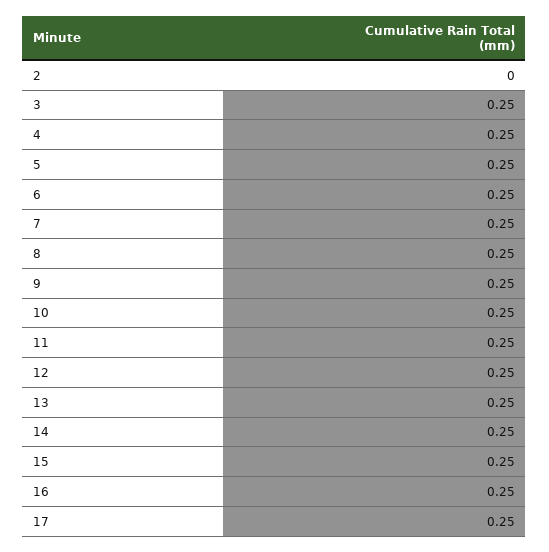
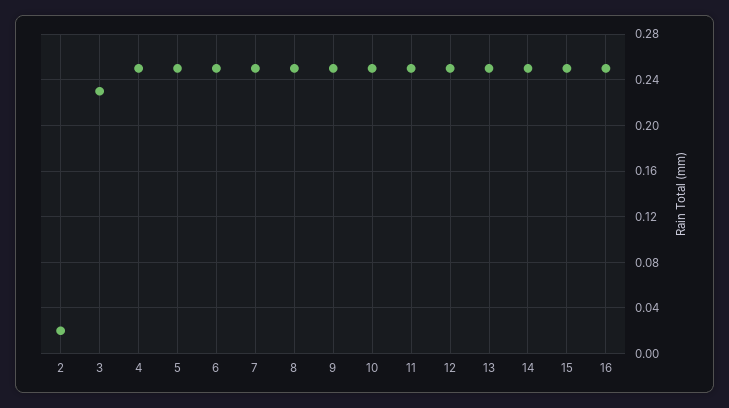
  {
-   "2": 0,
+   "2": 0.02,
-   "3": 0.25,
+   "3": 0.23,
    "4": 0.25,
    "5": 0.25,
    "6": 0.25,
    "7": 0.25,
    "8": 0.25,
    "9": 0.25,
    "10": 0.25,
    "11": 0.25,
    "12": 0.25,
    "13": 0.25,
    "14": 0.25,
    "15": 0.25,
-   "16": 0.25,
+   "16": 0.25
-   "17": 0.25
  }

